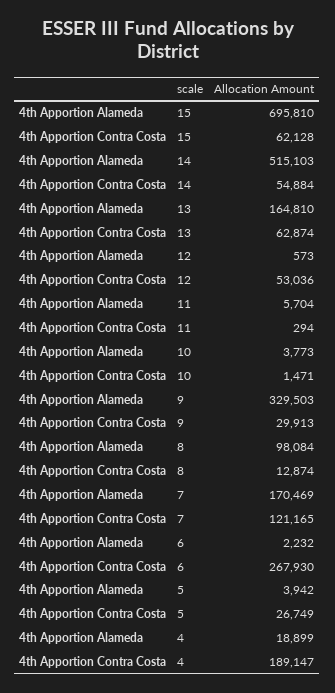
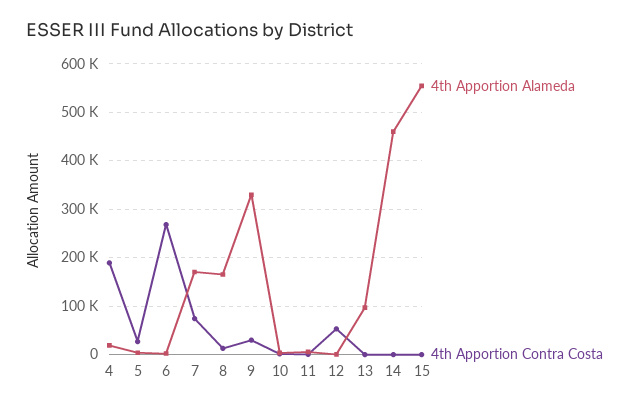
  {
    "4th Apportion Alameda": {
-     "15": 695810,
+     "15": 560000,
-     "14": 515103,
+     "14": 460000,
-     "13": 164810,
+     "13": 100000,
      "12": 573,
      "11": 5704,
      "10": 3773,
      "9": 329503,
-     "8": 98084,
+     "8": 160000,
      "7": 170469,
      "6": 2232,
      "5": 3942,
      "4": 18899
    },
    "4th Apportion Contra Costa": {
-     "15": 62128,
+     "15": 0,
-     "14": 54884,
+     "14": 0,
-     "13": 62874,
+     "13": 0,
      "12": 53036,
      "11": 294,
      "10": 1471,
      "9": 29913,
      "8": 12874,
-     "7": 121165,
+     "7": 80000,
      "6": 267930,
      "5": 26749,
      "4": 189147
    }
  }

